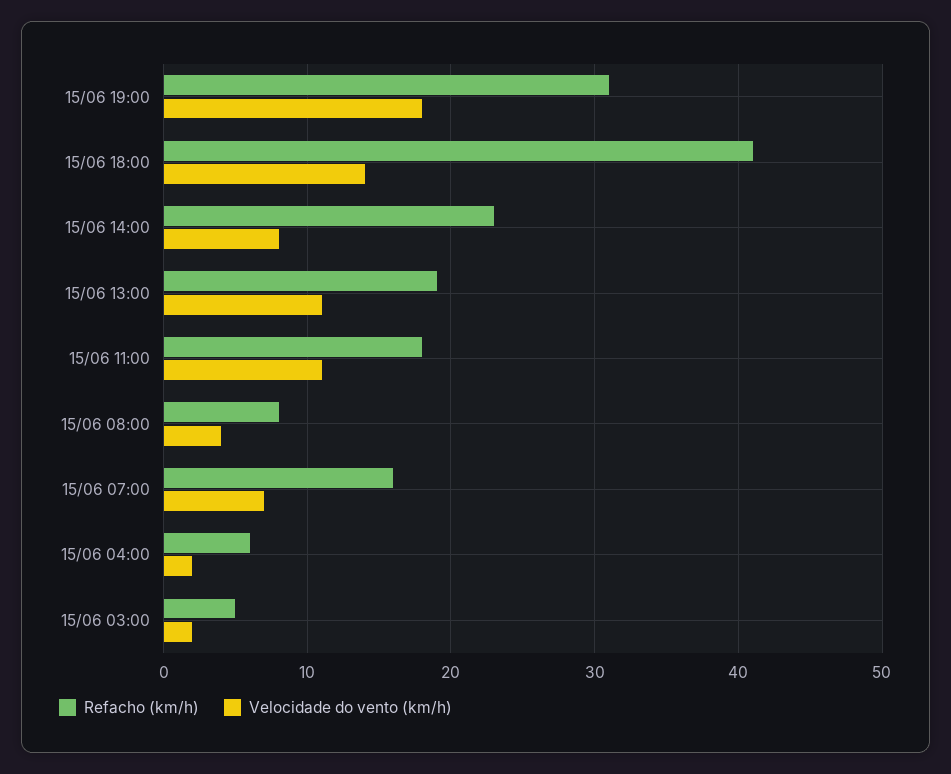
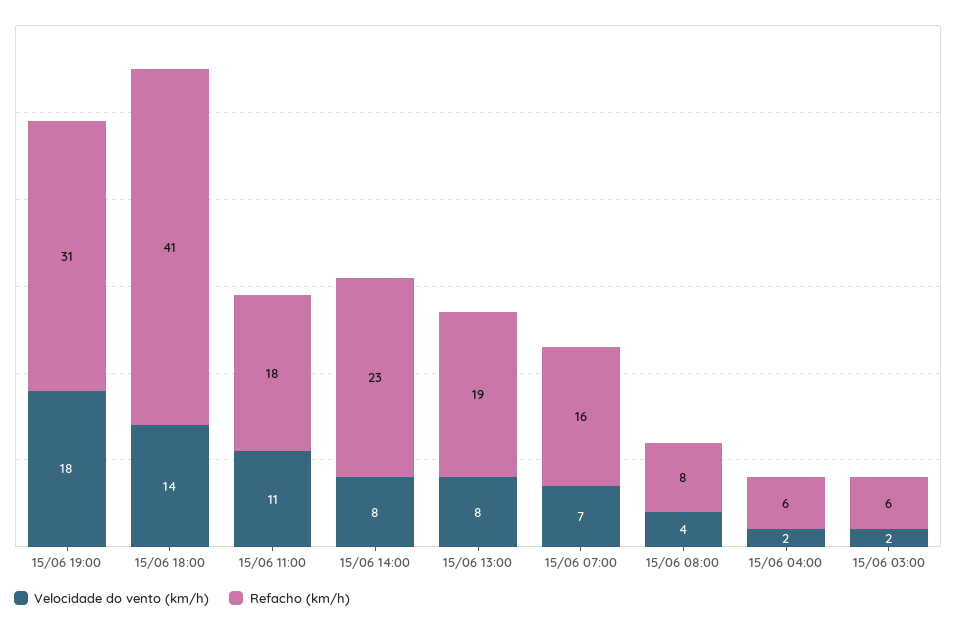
  {
    "Refacho (km/h)": {
      "15/06 19:00": 31,
      "15/06 18:00": 41,
      "15/06 14:00": 23,
      "15/06 13:00": 19,
      "15/06 11:00": 18,
      "15/06 08:00": 8,
      "15/06 07:00": 16,
      "15/06 04:00": 6,
-     "15/06 03:00": 5
+     "15/06 03:00": 6
    },
    "Velocidade do vento (km/h)": {
      "15/06 19:00": 18,
      "15/06 18:00": 14,
      "15/06 14:00": 8,
-     "15/06 13:00": 11,
+     "15/06 13:00": 8,
      "15/06 11:00": 11,
      "15/06 08:00": 4,
      "15/06 07:00": 7,
      "15/06 04:00": 2,
      "15/06 03:00": 2
    }
  }

